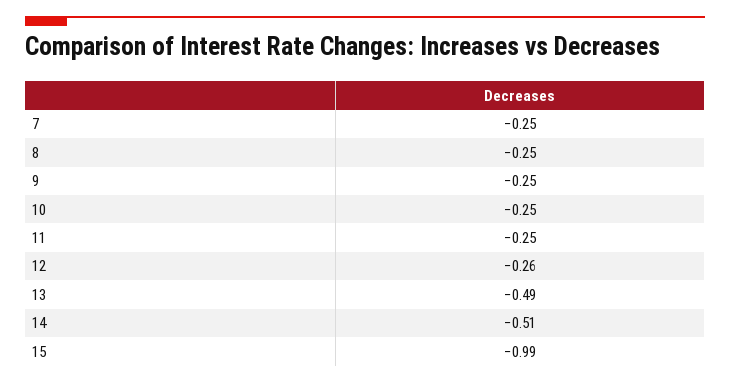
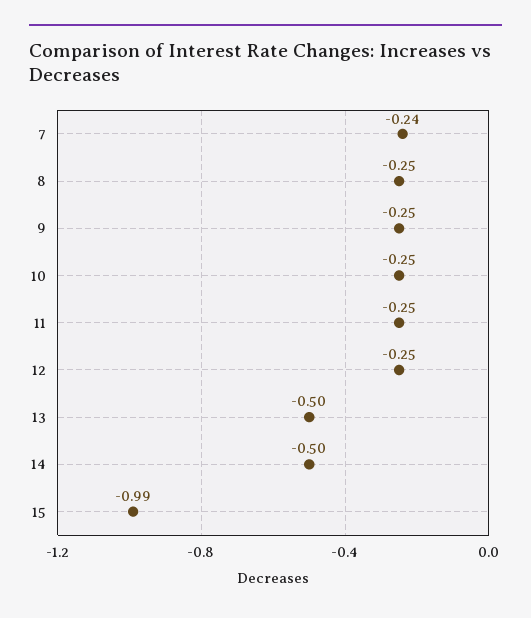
  {
-   "7": -0.25,
+   "7": -0.24,
    "8": -0.25,
    "9": -0.25,
    "10": -0.25,
    "11": -0.25,
-   "12": -0.26,
+   "12": -0.25,
-   "13": -0.49,
+   "13": -0.5,
-   "14": -0.51,
+   "14": -0.5,
    "15": -0.99
  }

